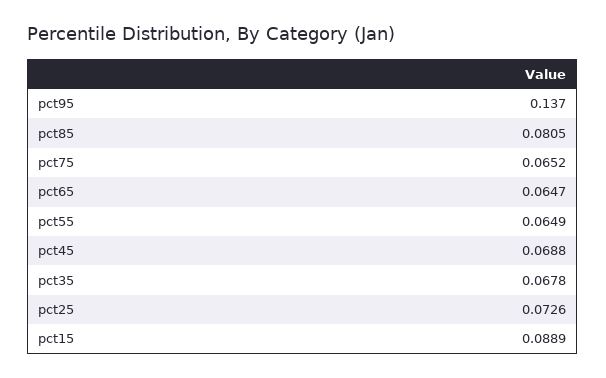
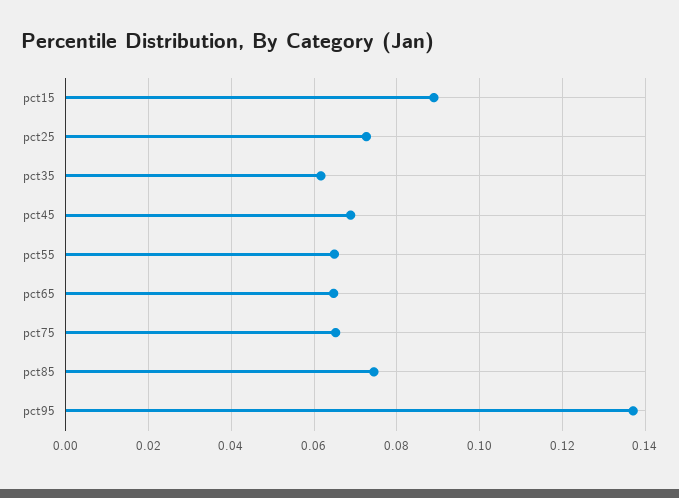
  {
    "pct95": 0.137,
-   "pct85": 0.0805,
+   "pct85": 0.074,
    "pct75": 0.0652,
    "pct65": 0.0647,
    "pct55": 0.0649,
    "pct45": 0.0688,
-   "pct35": 0.0678,
+   "pct35": 0.062,
    "pct25": 0.0726,
    "pct15": 0.0889
  }

